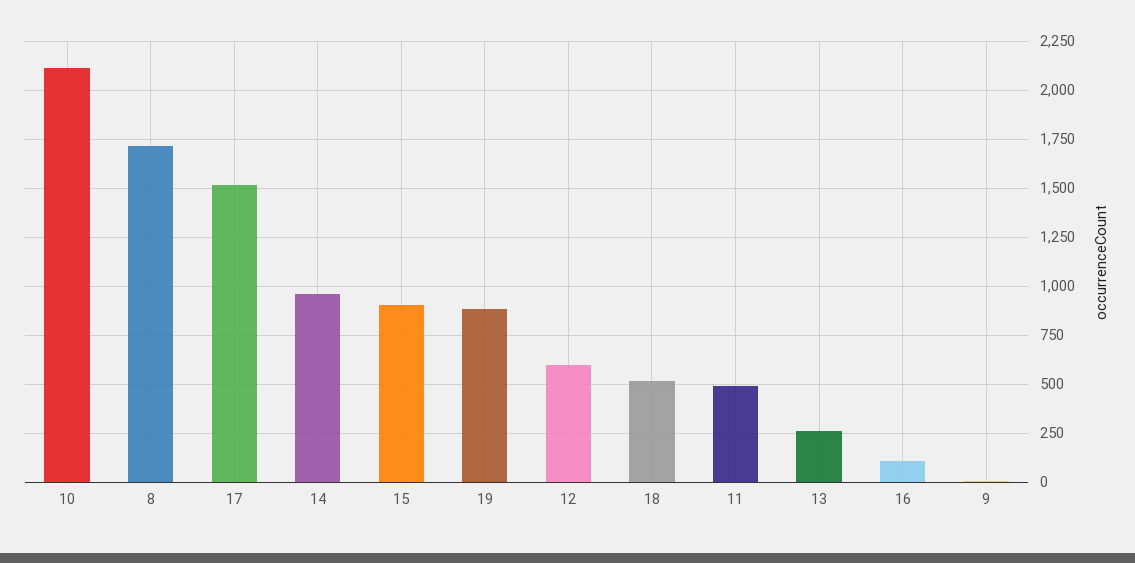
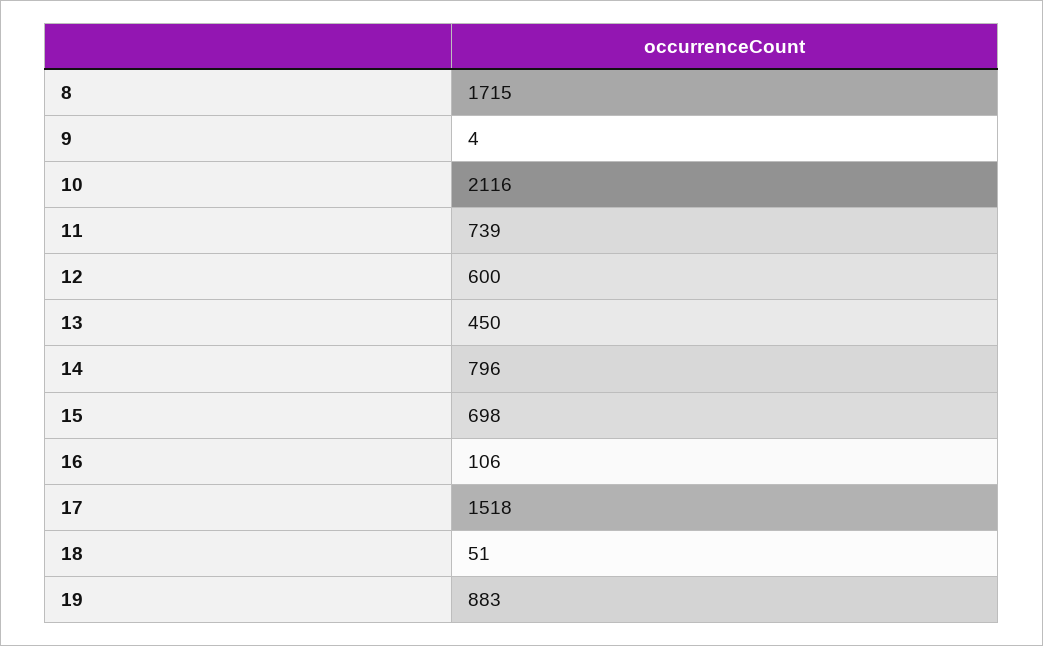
  {
    "10": 2116,
    "8": 1715,
    "17": 1518,
-   "14": 950,
+   "14": 796,
-   "15": 900,
+   "15": 698,
    "19": 883,
    "12": 600,
-   "18": 500,
+   "18": 51,
-   "11": 500,
+   "11": 739,
-   "13": 250,
+   "13": 450,
    "16": 106,
    "9": 4
  }

